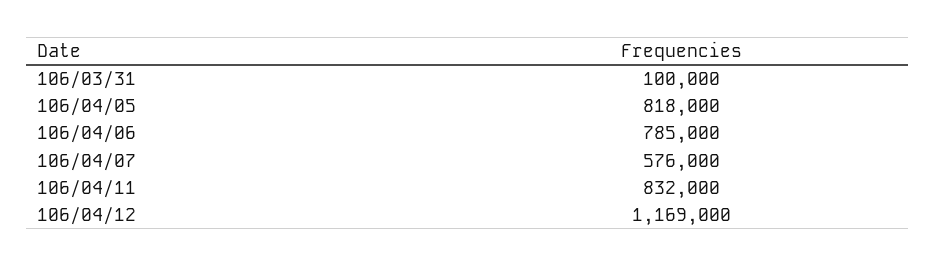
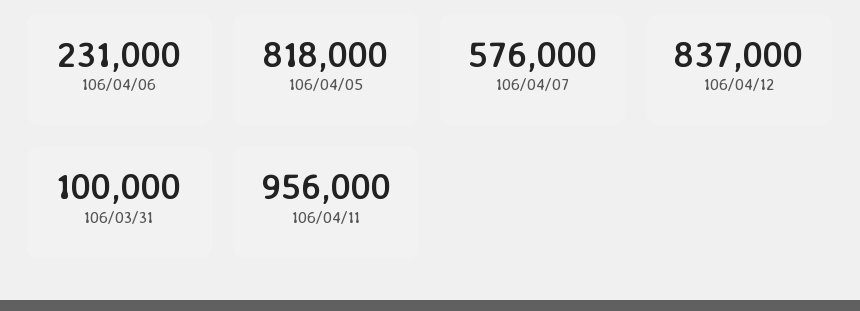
  {
    "106/03/31": 100000,
    "106/04/05": 818000,
-   "106/04/06": 785000,
+   "106/04/06": 231000,
    "106/04/07": 576000,
-   "106/04/11": 832000,
+   "106/04/11": 956000,
-   "106/04/12": 1169000
+   "106/04/12": 837000
  }

